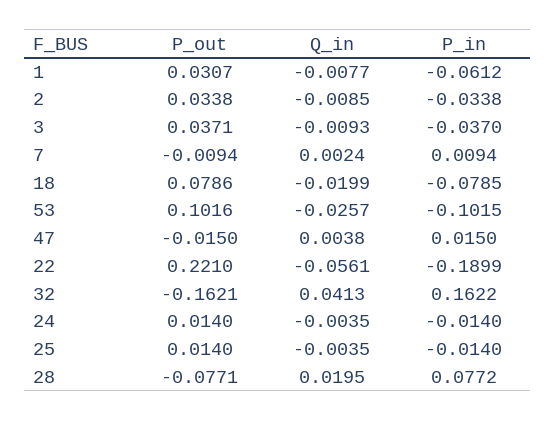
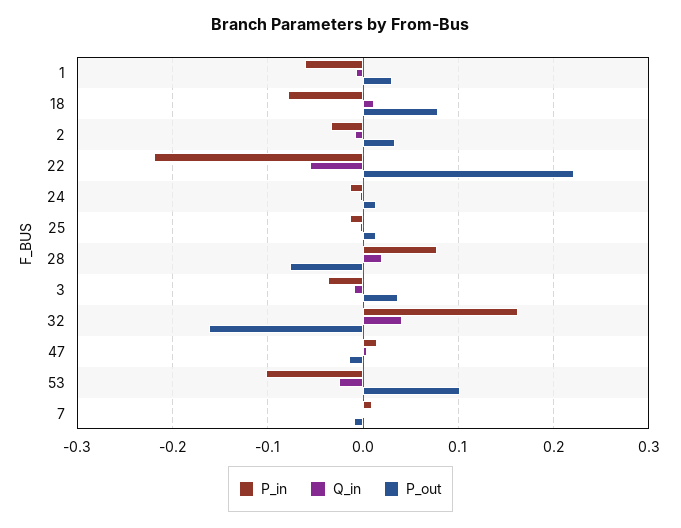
  {
    "P_out": {
      "1": 0.0307,
      "2": 0.0338,
      "3": 0.0371,
      "7": -0.0094,
      "18": 0.0786,
      "53": 0.1016,
      "47": -0.015,
      "22": 0.221,
      "32": -0.1621,
      "24": 0.014,
      "25": 0.014,
      "28": -0.0771
    },
    "Q_in": {
      "1": -0.0077,
      "2": -0.0085,
      "3": -0.0093,
      "7": 0.0024,
-     "18": -0.0199,
+     "18": 0.01,
      "53": -0.0257,
      "47": 0.0038,
      "22": -0.0561,
      "32": 0.0413,
      "24": -0.0035,
      "25": -0.0035,
      "28": 0.0195
    },
    "P_in": {
      "1": -0.0612,
      "2": -0.0338,
      "3": -0.037,
      "7": 0.0094,
      "18": -0.0785,
      "53": -0.1015,
      "47": 0.015,
-     "22": -0.1899,
+     "22": -0.22,
      "32": 0.1622,
      "24": -0.014,
      "25": -0.014,
      "28": 0.0772
    }
  }

